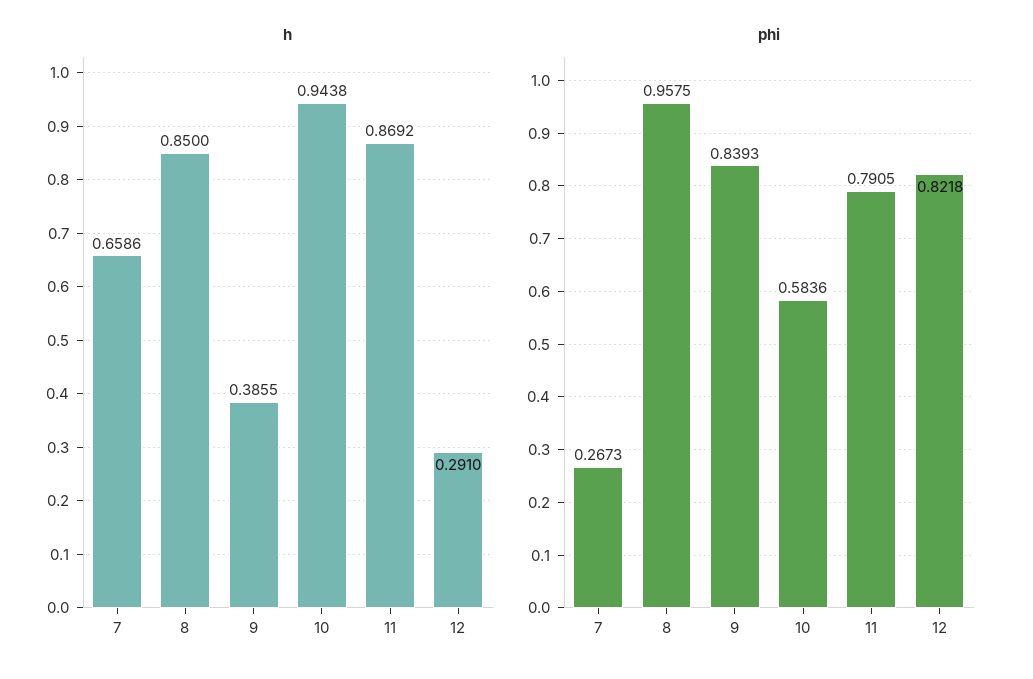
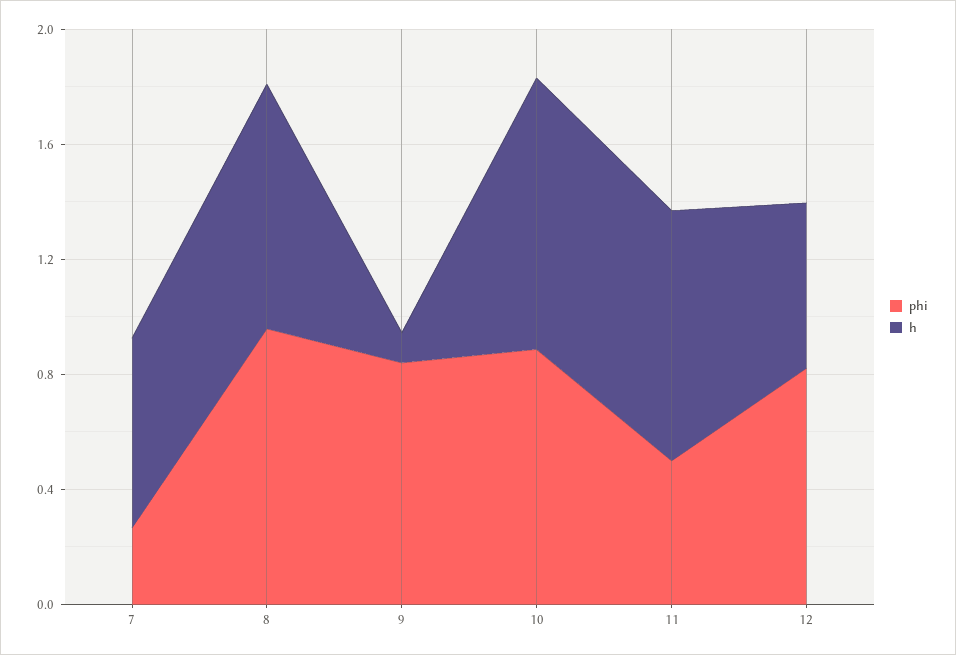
  {
    "h": {
      "7": 0.6586,
      "8": 0.85,
-     "9": 0.3855,
+     "9": 0.1,
      "10": 0.9438,
      "11": 0.8692,
-     "12": 0.291
+     "12": 0.6
    },
    "phi": {
      "7": 0.2673,
      "8": 0.9575,
      "9": 0.8393,
-     "10": 0.5836,
+     "10": 0.9,
-     "11": 0.7905,
+     "11": 0.5,
      "12": 0.8218
    }
  }

